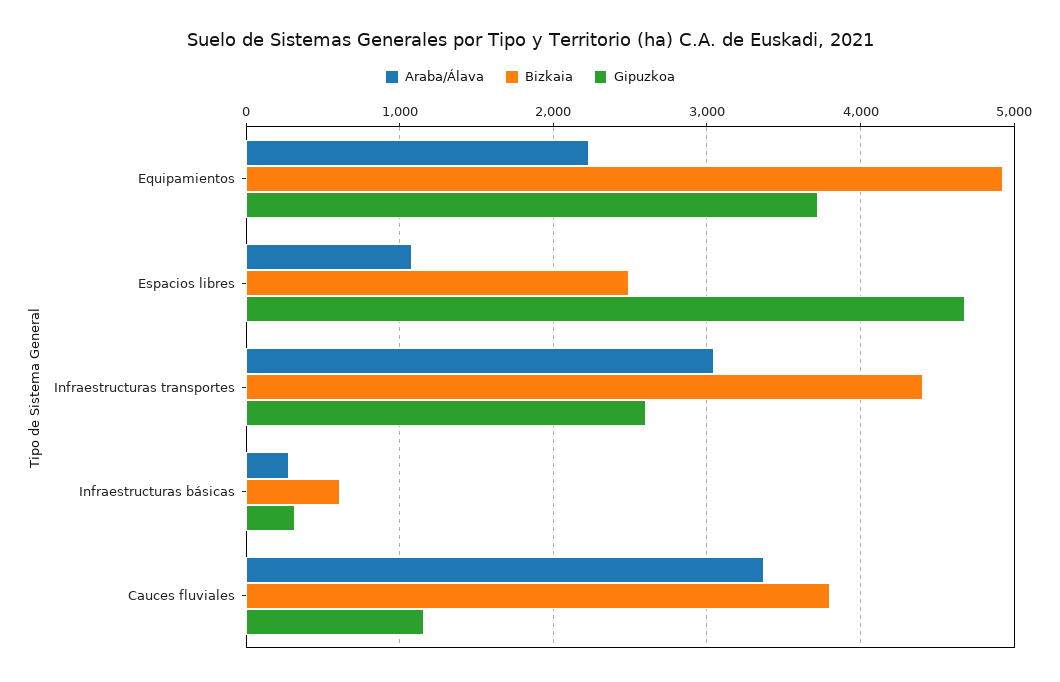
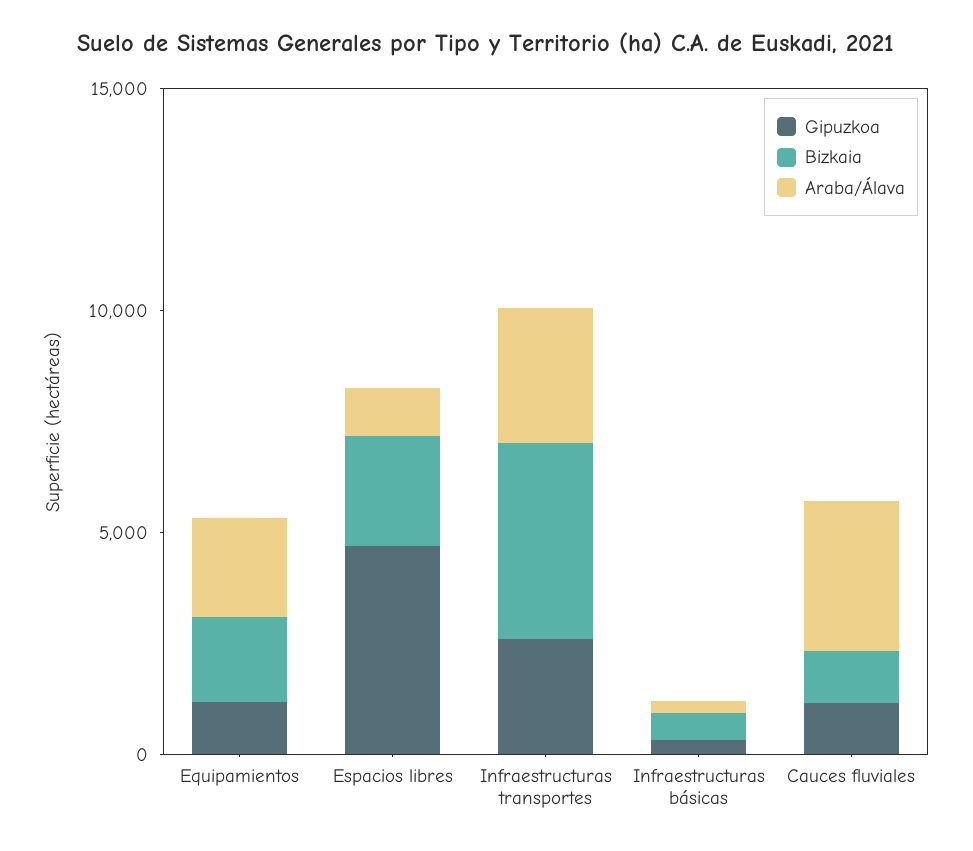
  {
    "Araba/Álava": {
      "Equipamientos": 2200,
      "Espacios libres": 1100,
      "Infraestructuras transportes": 3000,
      "Infraestructuras básicas": 300,
      "Cauces fluviales": 3400
    },
    "Bizkaia": {
-     "Equipamientos": 4900,
+     "Equipamientos": 2000,
      "Espacios libres": 2500,
      "Infraestructuras transportes": 4400,
      "Infraestructuras básicas": 600,
-     "Cauces fluviales": 3800
+     "Cauces fluviales": 1000
    },
    "Gipuzkoa": {
-     "Equipamientos": 3700,
+     "Equipamientos": 1000,
      "Espacios libres": 4700,
      "Infraestructuras transportes": 2600,
      "Infraestructuras básicas": 300,
      "Cauces fluviales": 1200
    }
  }

